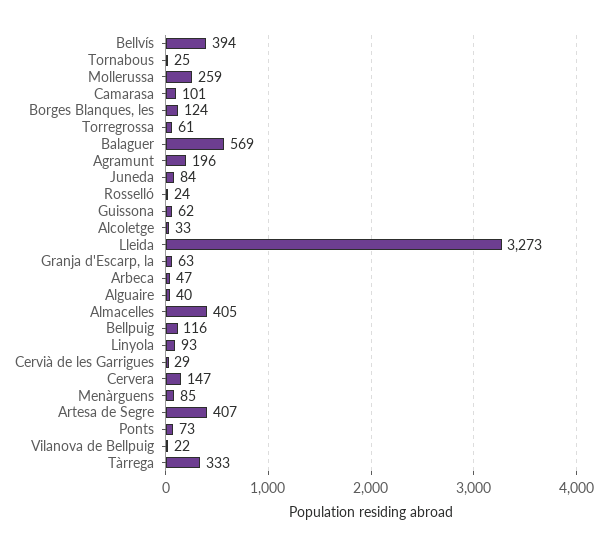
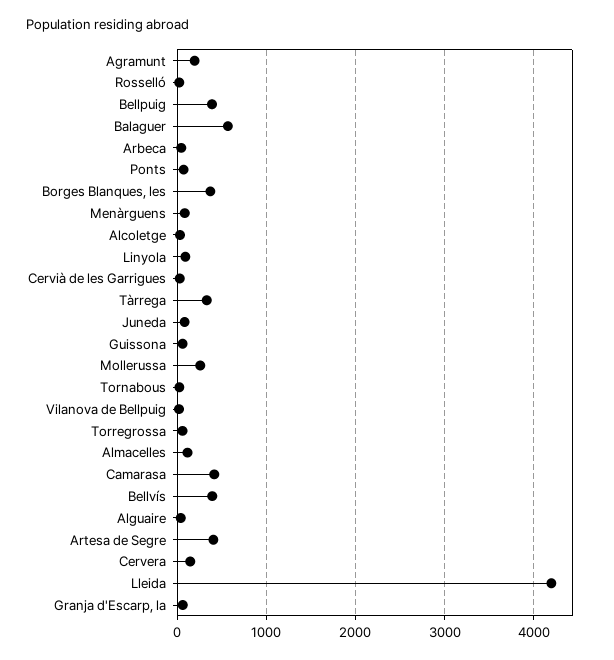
  {
    "Bellvís": 394,
    "Tornabous": 25,
    "Mollerussa": 259,
-   "Camarasa": 101,
+   "Camarasa": 400,
-   "Borges Blanques, les": 124,
+   "Borges Blanques, les": 400,
    "Torregrossa": 61,
    "Balaguer": 569,
    "Agramunt": 196,
    "Juneda": 84,
    "Rosselló": 24,
    "Guissona": 62,
    "Alcoletge": 33,
-   "Lleida": 3273,
+   "Lleida": 4200,
    "Granja d'Escarp, la": 63,
    "Arbeca": 47,
    "Alguaire": 40,
-   "Almacelles": 405,
+   "Almacelles": 100,
-   "Bellpuig": 116,
+   "Bellpuig": 400,
    "Linyola": 93,
    "Cervià de les Garrigues": 29,
    "Cervera": 147,
    "Menàrguens": 85,
    "Artesa de Segre": 407,
    "Ponts": 73,
    "Vilanova de Bellpuig": 22,
    "Tàrrega": 333
  }

